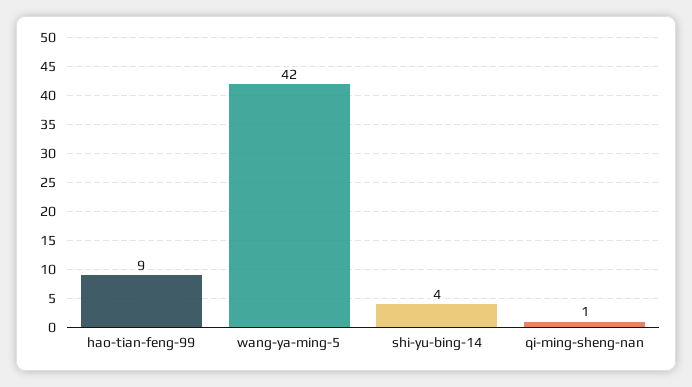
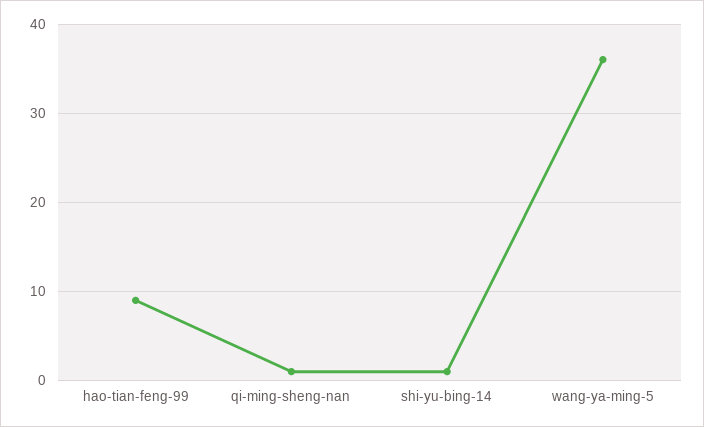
  {
    "hao-tian-feng-99": 9,
-   "wang-ya-ming-5": 42,
+   "wang-ya-ming-5": 36,
-   "shi-yu-bing-14": 4,
+   "shi-yu-bing-14": 1,
    "qi-ming-sheng-nan": 1
  }

